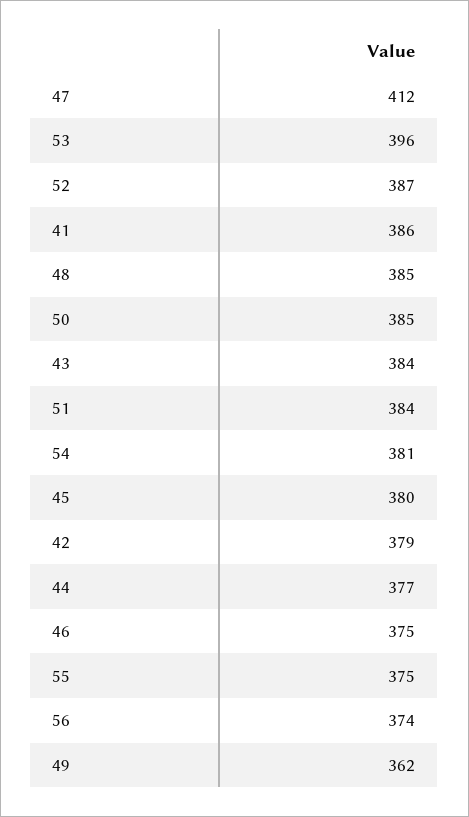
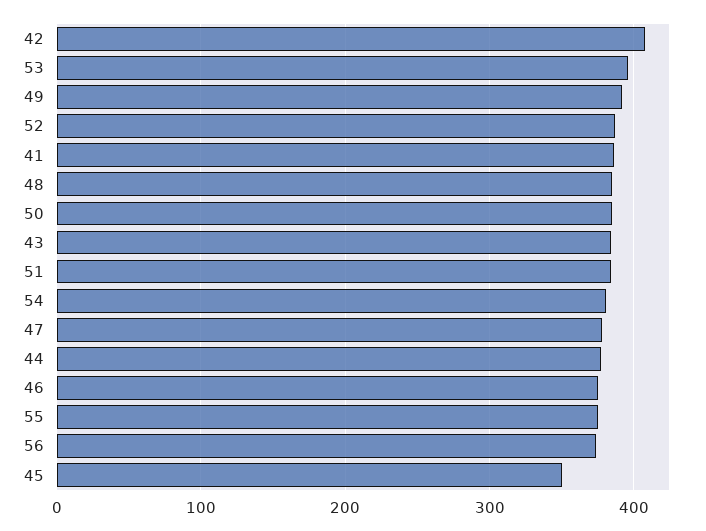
  {
-   "47": 412,
+   "47": 380,
    "53": 396,
    "52": 387,
    "41": 386,
    "48": 385,
    "50": 385,
    "43": 384,
    "51": 384,
    "54": 381,
-   "45": 380,
+   "45": 350,
-   "42": 379,
+   "42": 410,
    "44": 377,
    "46": 375,
    "55": 375,
    "56": 374,
-   "49": 362
+   "49": 390
  }

